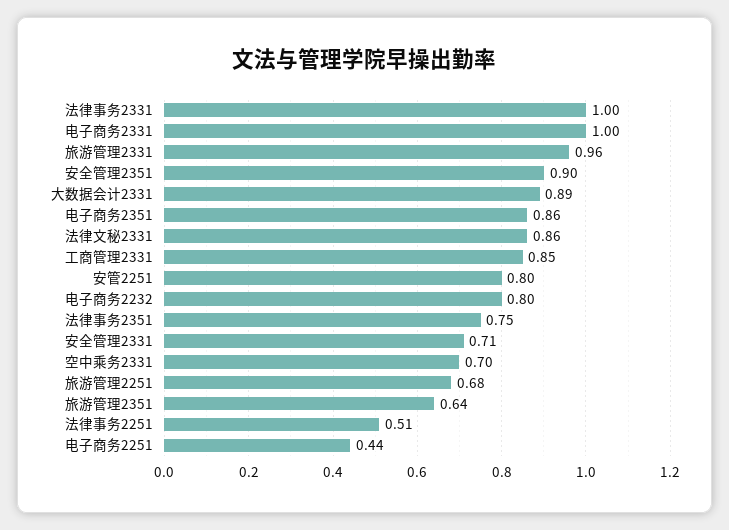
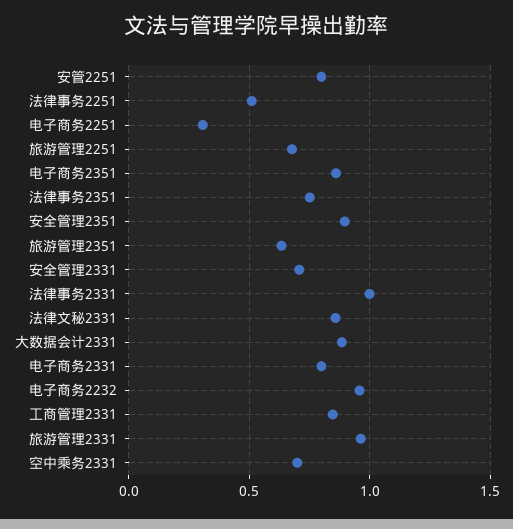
  {
    "法律事务2331": 1,
-   "电子商务2331": 1,
+   "电子商务2331": 0.8,
    "旅游管理2331": 0.96,
    "安全管理2351": 0.9,
    "大数据会计2331": 0.89,
    "电子商务2351": 0.86,
    "法律文秘2331": 0.86,
    "工商管理2331": 0.85,
    "安管2251": 0.8,
-   "电子商务2232": 0.8,
+   "电子商务2232": 0.95,
    "法律事务2351": 0.75,
    "安全管理2331": 0.71,
    "空中乘务2331": 0.7,
    "旅游管理2251": 0.68,
    "旅游管理2351": 0.64,
    "法律事务2251": 0.51,
-   "电子商务2251": 0.44
+   "电子商务2251": 0.3
  }

